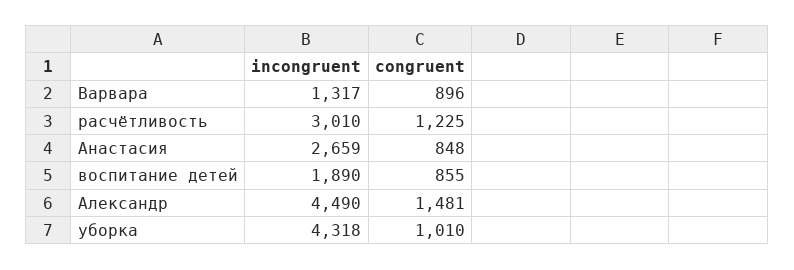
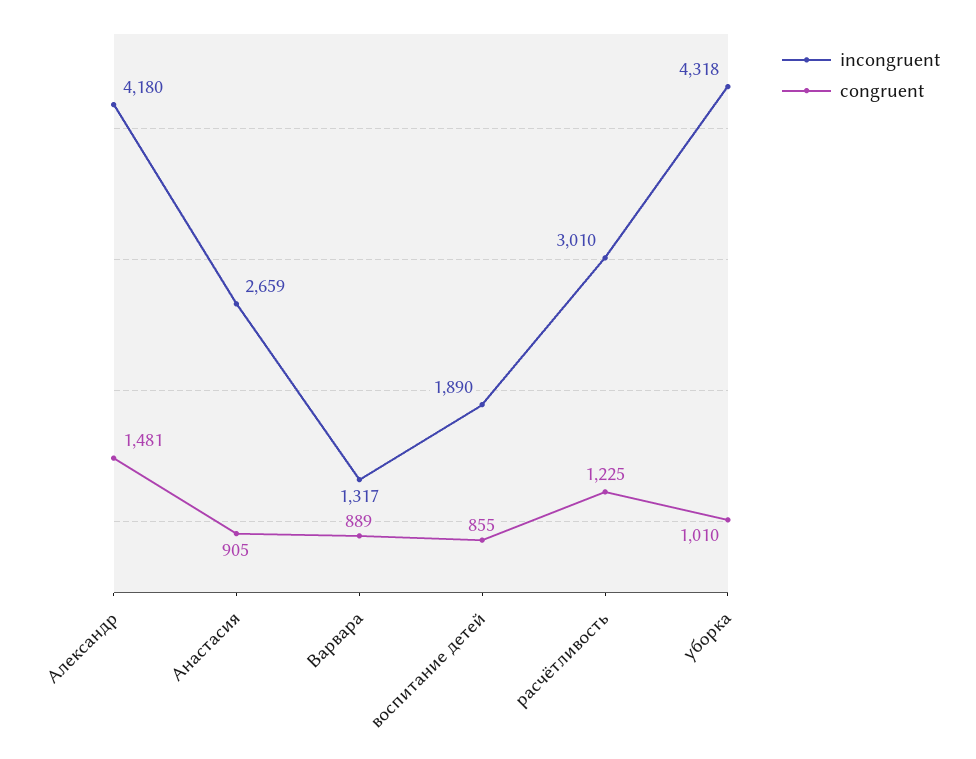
  {
    "incongruent": {
      "Варвара": 1317,
      "расчётливость": 3010,
      "Анастасия": 2659,
      "воспитание детей": 1890,
-     "Александр": 4490,
+     "Александр": 4180,
      "уборка": 4318
    },
    "congruent": {
-     "Варвара": 896,
+     "Варвара": 889,
      "расчётливость": 1225,
-     "Анастасия": 848,
+     "Анастасия": 905,
      "воспитание детей": 855,
      "Александр": 1481,
      "уборка": 1010
    }
  }

